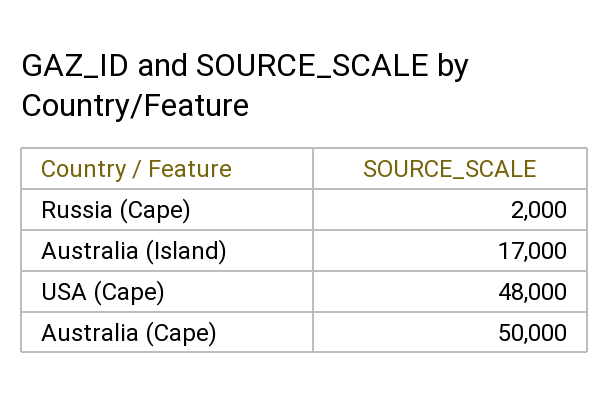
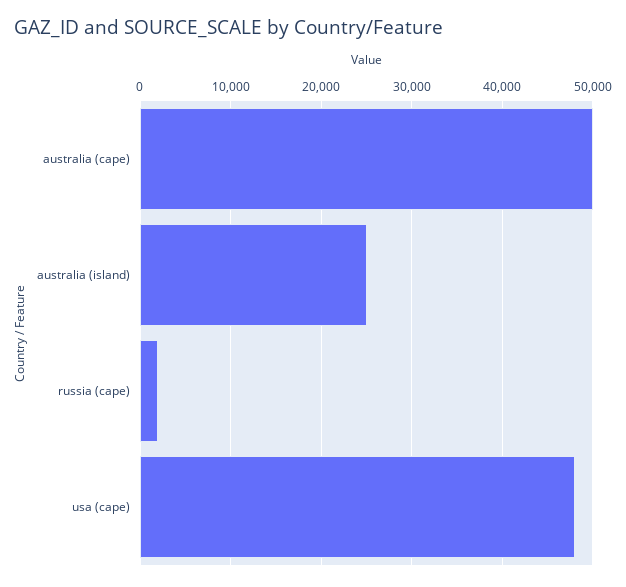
  {
    "Russia (Cape)": 2000,
-   "Australia (Island)": 17000,
+   "Australia (Island)": 25000,
    "USA (Cape)": 48000,
    "Australia (Cape)": 50000
  }

